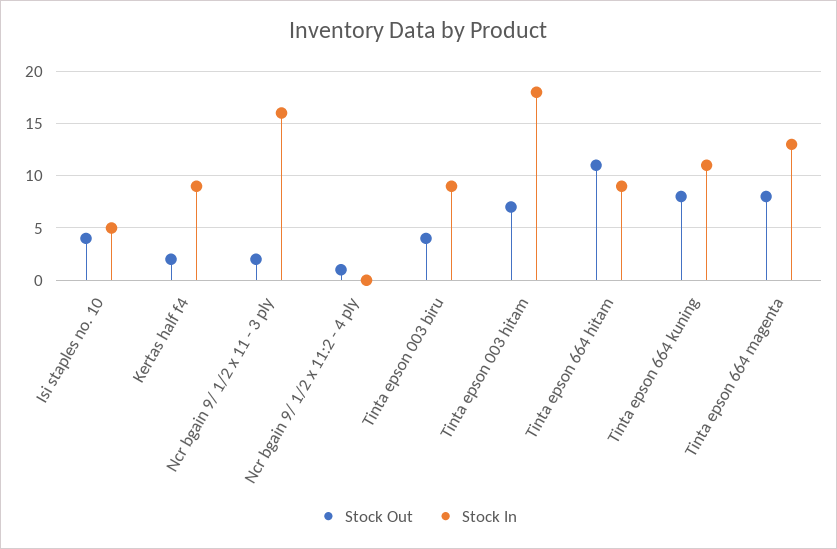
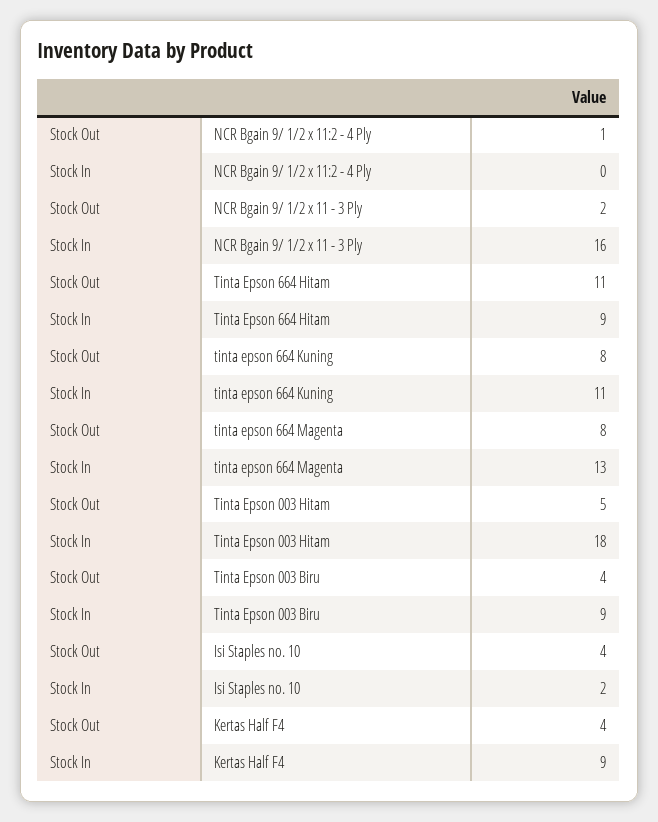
  {
    "Stock Out": {
      "Isi staples no. 10": 4,
-     "Kertas half f4": 2,
+     "Kertas half f4": 4,
      "Ncr bgain 9/ 1/2 x 11 - 3 ply": 2,
      "Ncr bgain 9/ 1/2 x 11:2 - 4 ply": 1,
      "Tinta epson 003 biru": 4,
-     "Tinta epson 003 hitam": 7,
+     "Tinta epson 003 hitam": 5,
      "Tinta epson 664 hitam": 11,
      "Tinta epson 664 kuning": 8,
      "Tinta epson 664 magenta": 8
    },
    "Stock In": {
-     "Isi staples no. 10": 5,
+     "Isi staples no. 10": 2,
      "Kertas half f4": 9,
      "Ncr bgain 9/ 1/2 x 11 - 3 ply": 16,
      "Ncr bgain 9/ 1/2 x 11:2 - 4 ply": 0,
      "Tinta epson 003 biru": 9,
      "Tinta epson 003 hitam": 18,
      "Tinta epson 664 hitam": 9,
      "Tinta epson 664 kuning": 11,
      "Tinta epson 664 magenta": 13
    }
  }

